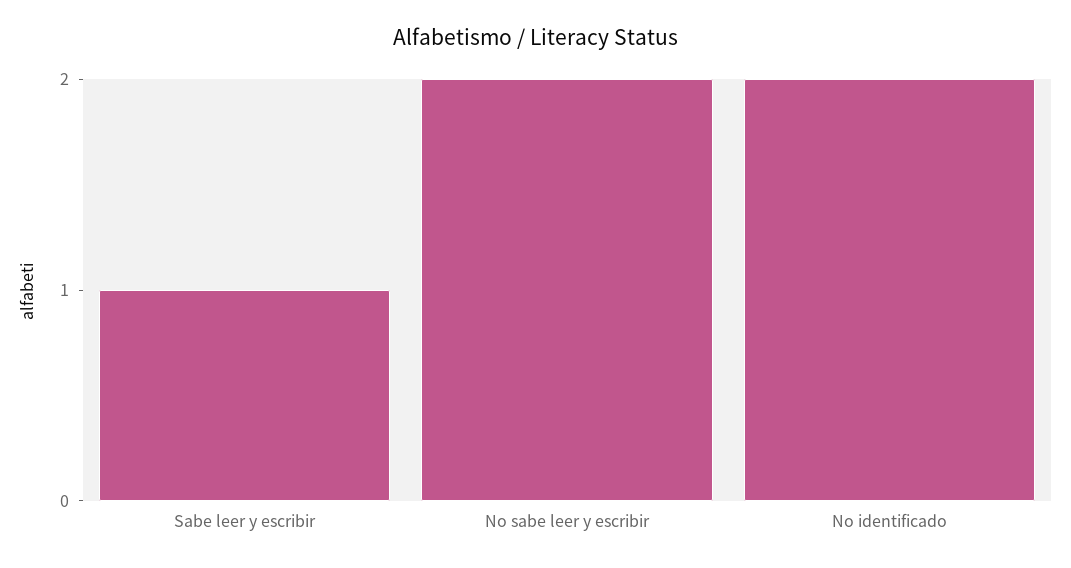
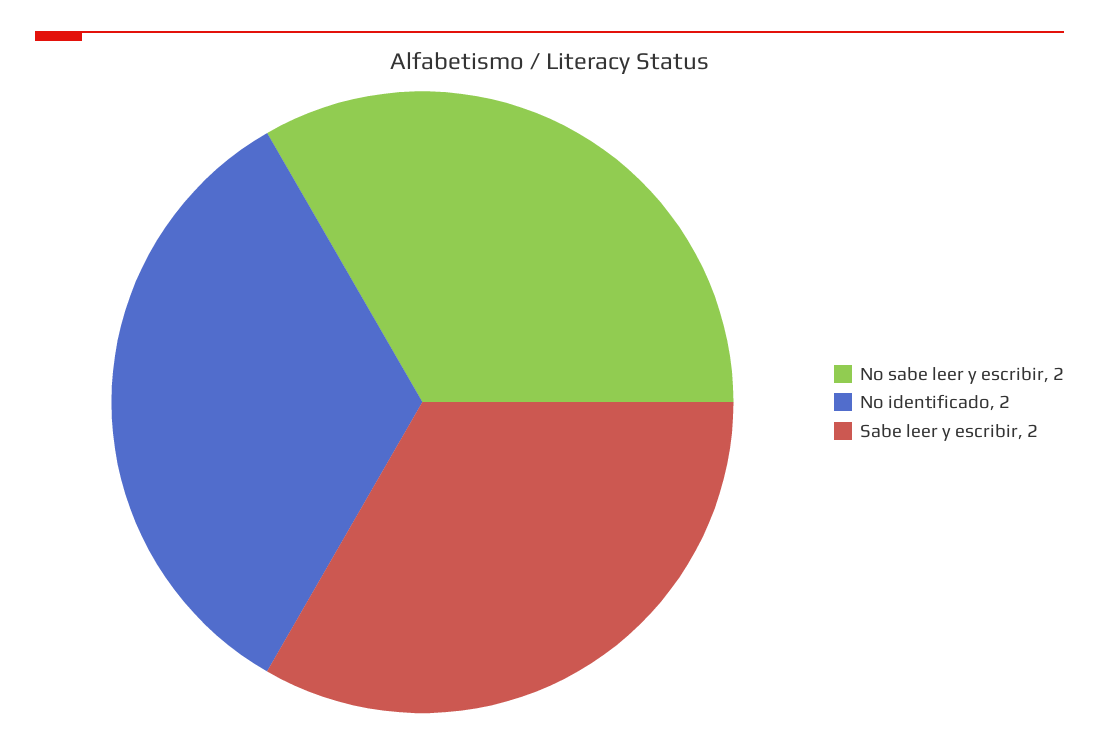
  {
-   "Sabe leer y escribir": 1,
+   "Sabe leer y escribir": 2,
    "No sabe leer y escribir": 2,
    "No identificado": 2
  }

